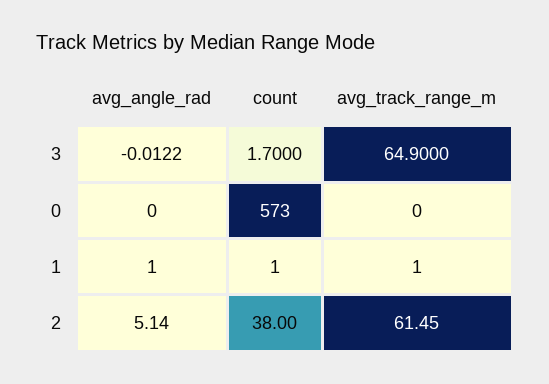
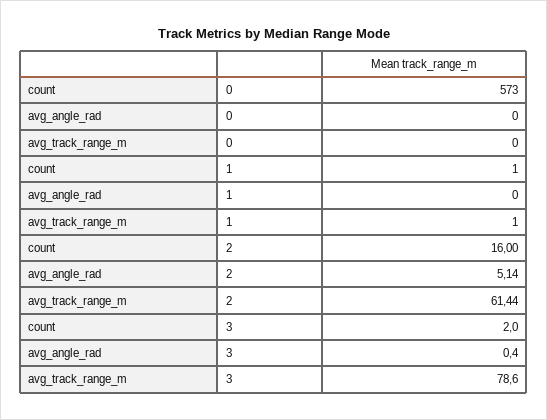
  {
    "avg_angle_rad": {
-     "3": -0.0122,
+     "3": 0.4,
      "0": 0,
-     "1": 1,
+     "1": 0,
      "2": 5.14
    },
    "count": {
-     "3": 1.7,
+     "3": 2,
      "0": 573,
      "1": 1,
-     "2": 38
+     "2": 16
    },
    "avg_track_range_m": {
-     "3": 64.9,
+     "3": 78.6,
      "0": 0,
      "1": 1,
-     "2": 61.45
+     "2": 61.44
    }
  }

